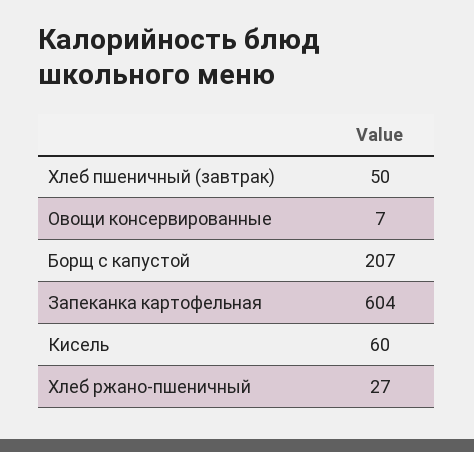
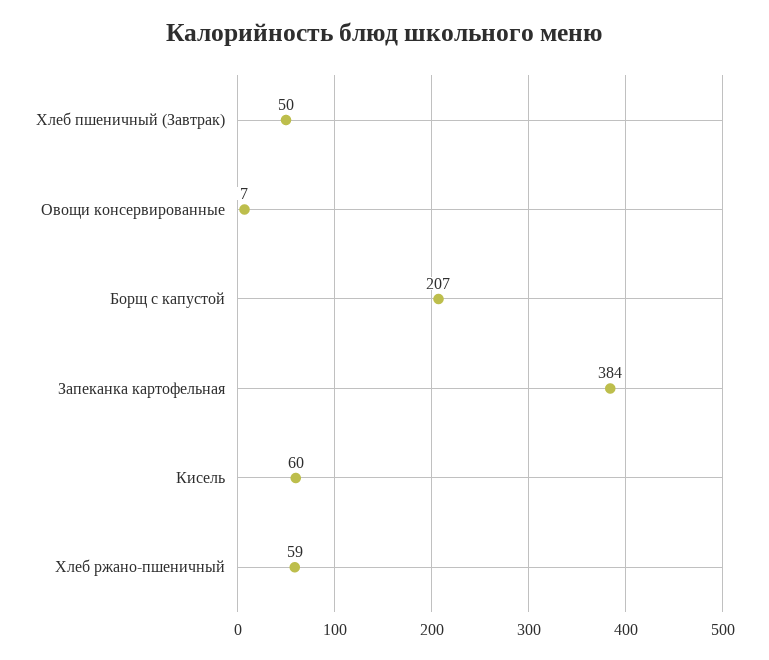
  {
    "Хлеб пшеничный (завтрак)": 50,
    "Овощи консервированные": 7,
    "Борщ с капустой": 207,
-   "Запеканка картофельная": 604,
+   "Запеканка картофельная": 384,
    "Кисель": 60,
-   "Хлеб ржано-пшеничный": 27
+   "Хлеб ржано-пшеничный": 59
  }

